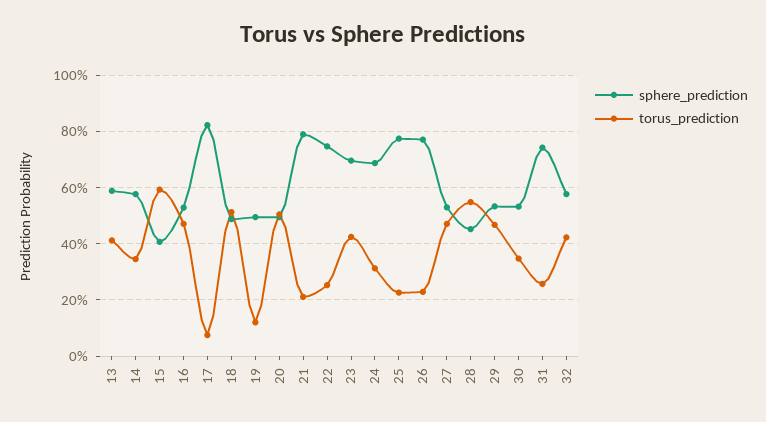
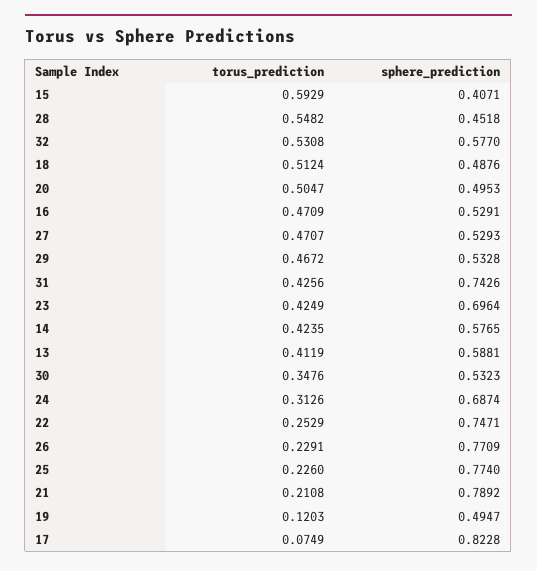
  {
    "sphere_prediction": {
      "13": 0.5881,
      "14": 0.5765,
      "15": 0.4071,
      "16": 0.5291,
      "17": 0.8228,
      "18": 0.4876,
      "19": 0.4947,
      "20": 0.4953,
      "21": 0.7892,
      "22": 0.7471,
      "23": 0.6964,
      "24": 0.6874,
      "25": 0.774,
      "26": 0.7709,
      "27": 0.5293,
      "28": 0.4518,
      "29": 0.5328,
      "30": 0.5323,
      "31": 0.7426,
      "32": 0.577
    },
    "torus_prediction": {
      "13": 0.4119,
-     "14": 0.35,
+     "14": 0.4235,
      "15": 0.5929,
      "16": 0.4709,
      "17": 0.0749,
      "18": 0.5124,
      "19": 0.1203,
      "20": 0.5047,
      "21": 0.2108,
      "22": 0.2529,
      "23": 0.4249,
      "24": 0.3126,
      "25": 0.226,
      "26": 0.2291,
      "27": 0.4707,
      "28": 0.5482,
      "29": 0.4672,
      "30": 0.3476,
-     "31": 0.25,
+     "31": 0.4256,
-     "32": 0.425
+     "32": 0.5308
    }
  }

